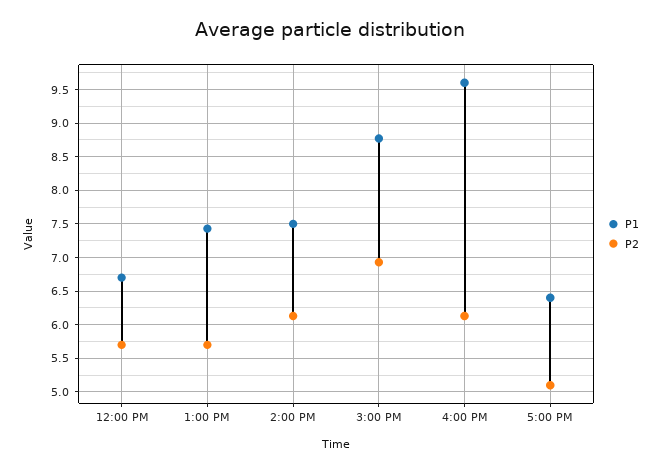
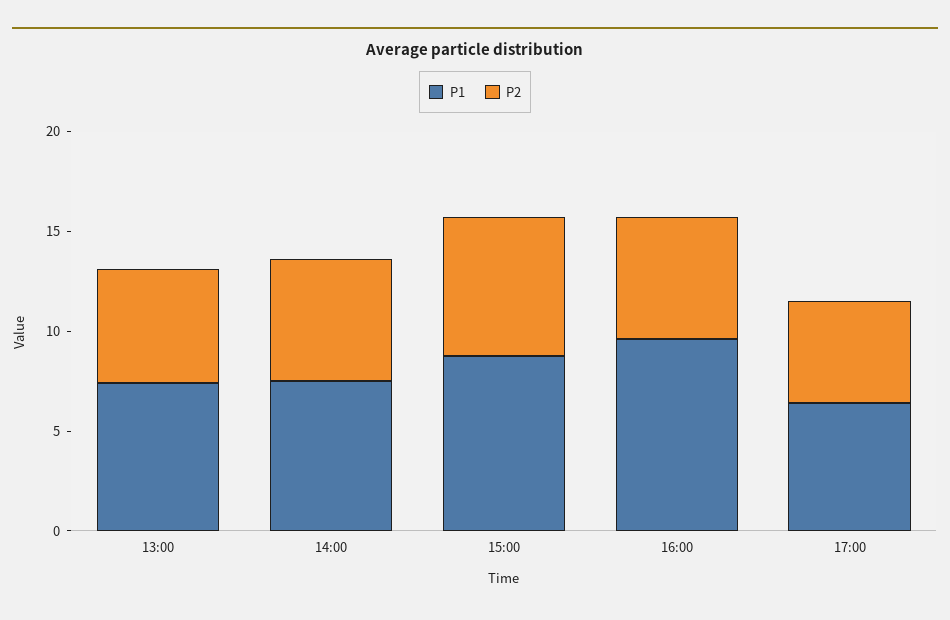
  {
    "P1": {
-     "12:00 PM": 6.7,
      "1:00 PM": 7.4,
      "2:00 PM": 7.5,
      "3:00 PM": 8.8,
      "4:00 PM": 9.6,
      "5:00 PM": 6.4
    },
    "P2": {
-     "12:00 PM": 5.7,
      "1:00 PM": 5.7,
      "2:00 PM": 6.1,
      "3:00 PM": 6.9,
      "4:00 PM": 6.1,
      "5:00 PM": 5.1
    }
  }

